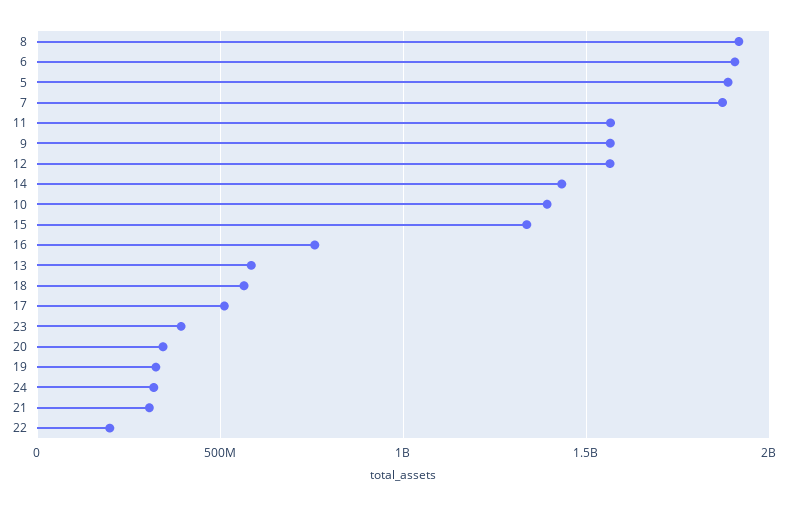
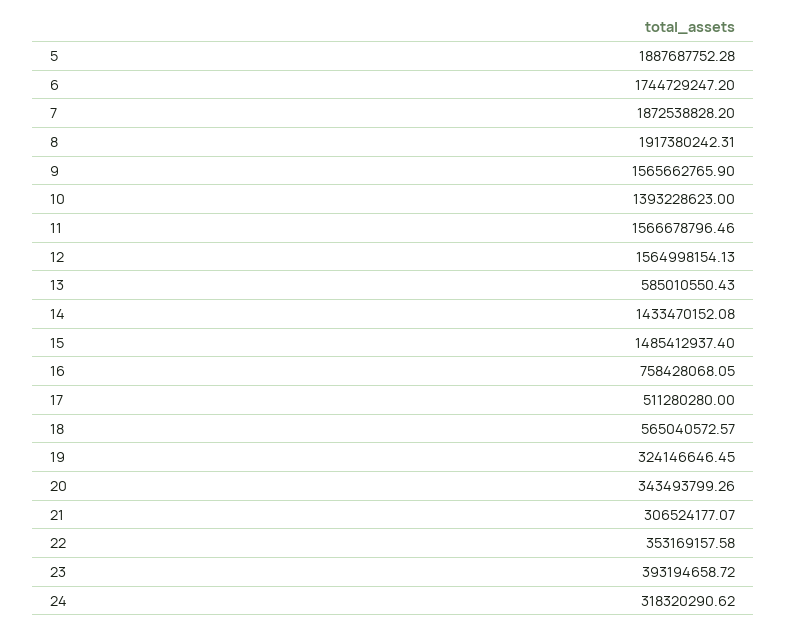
  {
    "8": 1917380242.31,
-   "6": 1900000000,
+   "6": 1744729247.2,
    "5": 1887687752.28,
    "7": 1872538828.2,
    "11": 1566678796.46,
    "9": 1565662765.9,
    "12": 1564998154.13,
    "14": 1433470152.08,
    "10": 1393228623,
-   "15": 1350000000,
+   "15": 1485412937.4,
    "16": 758428068.05,
    "13": 585010550.43,
    "18": 565040572.57,
    "17": 511280280,
    "23": 393194658.72,
    "20": 343493799.26,
    "19": 324146646.45,
    "24": 318320290.62,
    "21": 306524177.07,
-   "22": 200000000
+   "22": 353169157.58
  }

